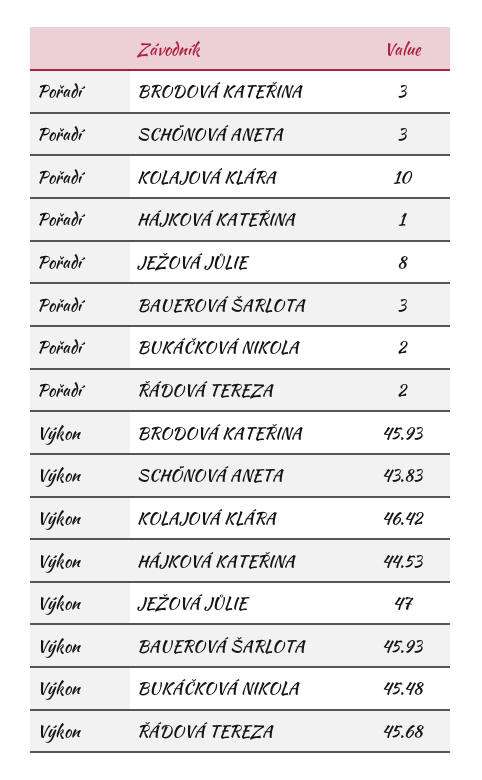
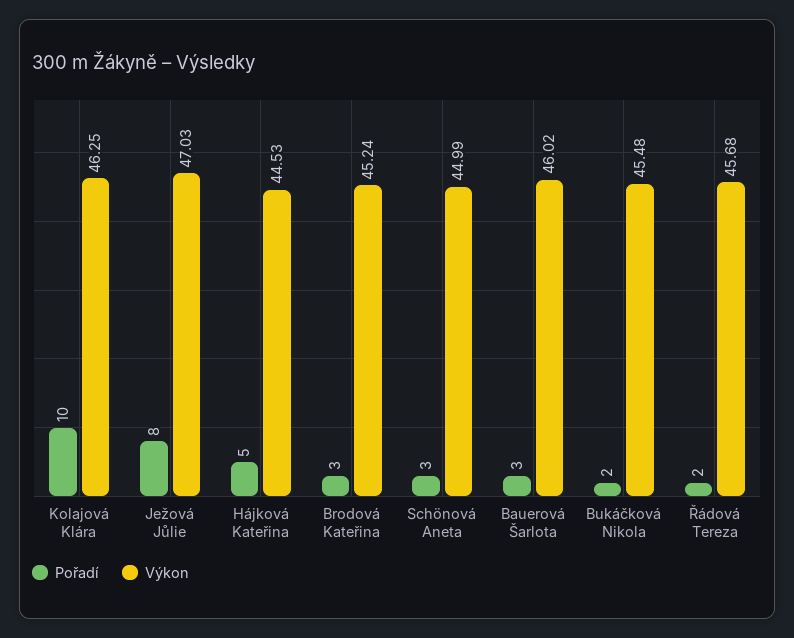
  {
    "Pořadí": {
      "BRODOVÁ KATEŘINA": 3,
      "SCHÖNOVÁ ANETA": 3,
      "KOLAJOVÁ KLÁRA": 10,
-     "HÁJKOVÁ KATEŘINA": 1,
+     "HÁJKOVÁ KATEŘINA": 5,
      "JEŽOVÁ JŮLIE": 8,
      "BAUEROVÁ ŠARLOTA": 3,
      "BUKÁČKOVÁ NIKOLA": 2,
      "ŘÁDOVÁ TEREZA": 2
    },
    "Výkon": {
-     "BRODOVÁ KATEŘINA": 45.93,
+     "BRODOVÁ KATEŘINA": 45.24,
-     "SCHÖNOVÁ ANETA": 43.83,
+     "SCHÖNOVÁ ANETA": 44.99,
-     "KOLAJOVÁ KLÁRA": 46.42,
+     "KOLAJOVÁ KLÁRA": 46.25,
      "HÁJKOVÁ KATEŘINA": 44.53,
-     "JEŽOVÁ JŮLIE": 47,
+     "JEŽOVÁ JŮLIE": 47.03,
-     "BAUEROVÁ ŠARLOTA": 45.93,
+     "BAUEROVÁ ŠARLOTA": 46.02,
      "BUKÁČKOVÁ NIKOLA": 45.48,
      "ŘÁDOVÁ TEREZA": 45.68
    }
  }

